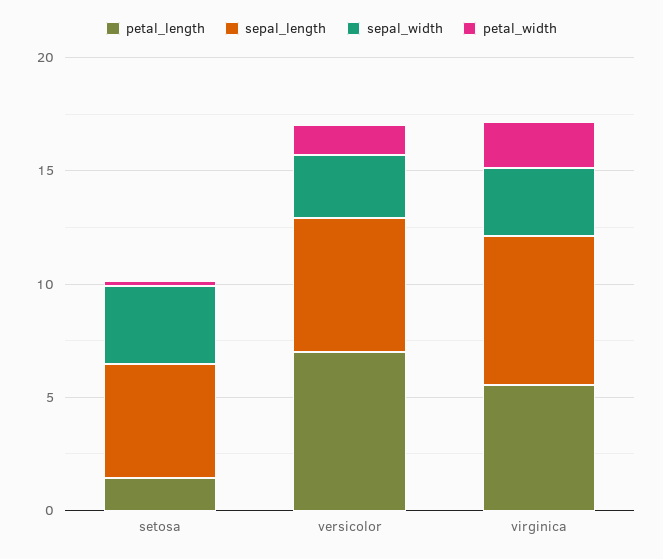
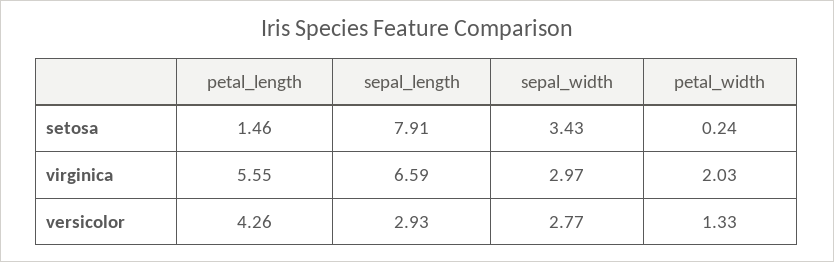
  {
    "petal_length": {
      "setosa": 1.46,
-     "versicolor": 7,
+     "versicolor": 4.26,
      "virginica": 5.55
    },
    "sepal_length": {
-     "setosa": 5,
+     "setosa": 7.91,
-     "versicolor": 6,
+     "versicolor": 2.93,
      "virginica": 6.59
    },
    "sepal_width": {
      "setosa": 3.43,
      "versicolor": 2.77,
      "virginica": 2.97
    },
    "petal_width": {
      "setosa": 0.24,
      "versicolor": 1.33,
      "virginica": 2.03
    }
  }

